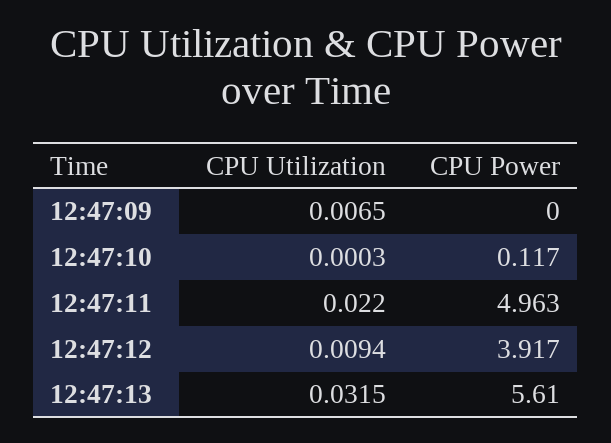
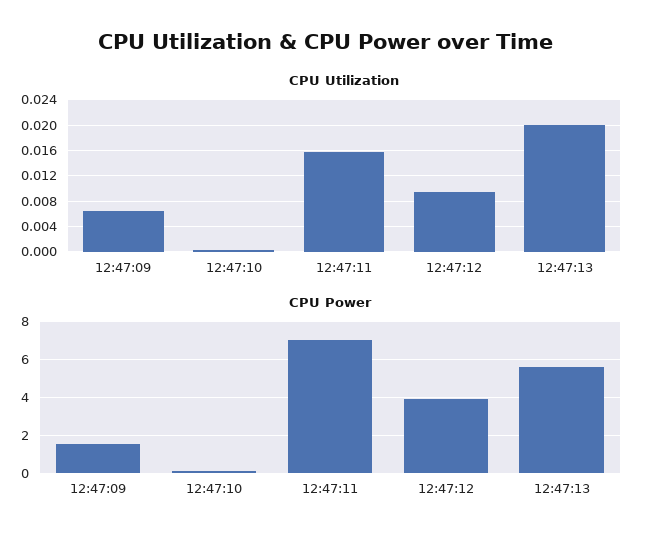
  {
    "CPU Utilization": {
      "12:47:09": 0.0065,
      "12:47:10": 0.0003,
-     "12:47:11": 0.022,
+     "12:47:11": 0.016,
      "12:47:12": 0.0094,
-     "12:47:13": 0.0315
+     "12:47:13": 0.02
    },
    "CPU Power": {
-     "12:47:09": 0,
+     "12:47:09": 1.5,
      "12:47:10": 0.117,
-     "12:47:11": 4.963,
+     "12:47:11": 7,
      "12:47:12": 3.917,
      "12:47:13": 5.61
    }
  }

